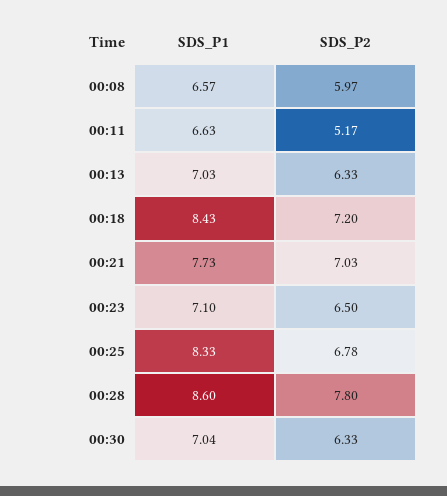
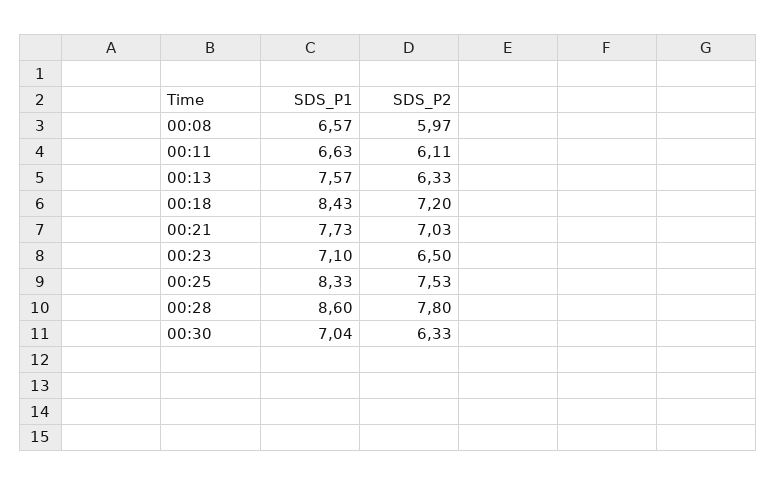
  {
    "SDS_P1": {
      "00:08": 6.57,
      "00:11": 6.63,
-     "00:13": 7.03,
+     "00:13": 7.57,
      "00:18": 8.43,
      "00:21": 7.73,
      "00:23": 7.1,
      "00:25": 8.33,
      "00:28": 8.6,
      "00:30": 7.04
    },
    "SDS_P2": {
      "00:08": 5.97,
-     "00:11": 5.17,
+     "00:11": 6.11,
      "00:13": 6.33,
      "00:18": 7.2,
      "00:21": 7.03,
      "00:23": 6.5,
-     "00:25": 6.78,
+     "00:25": 7.53,
      "00:28": 7.8,
      "00:30": 6.33
    }
  }

